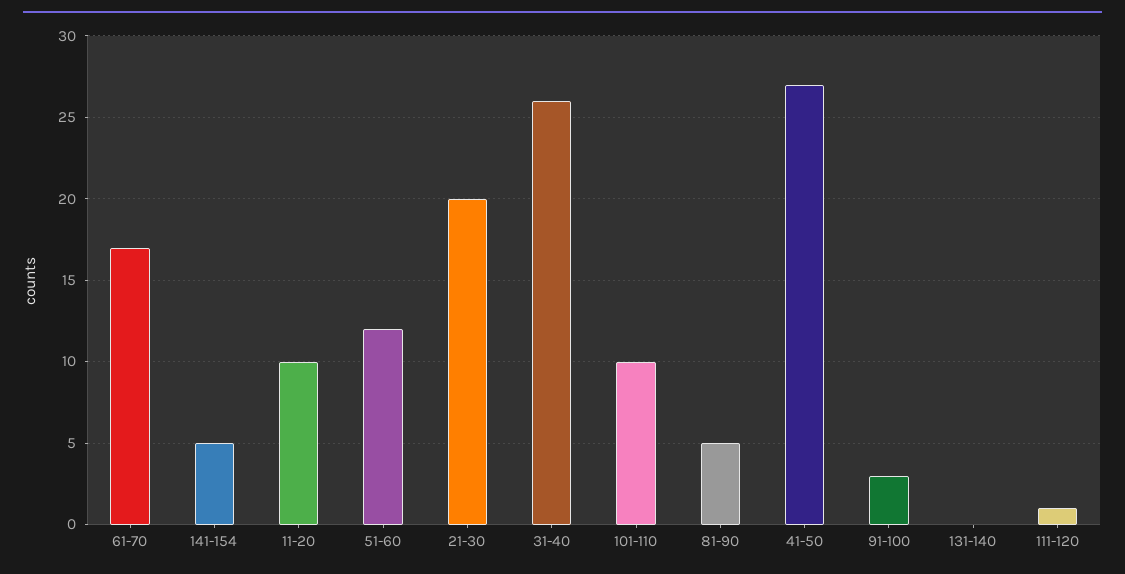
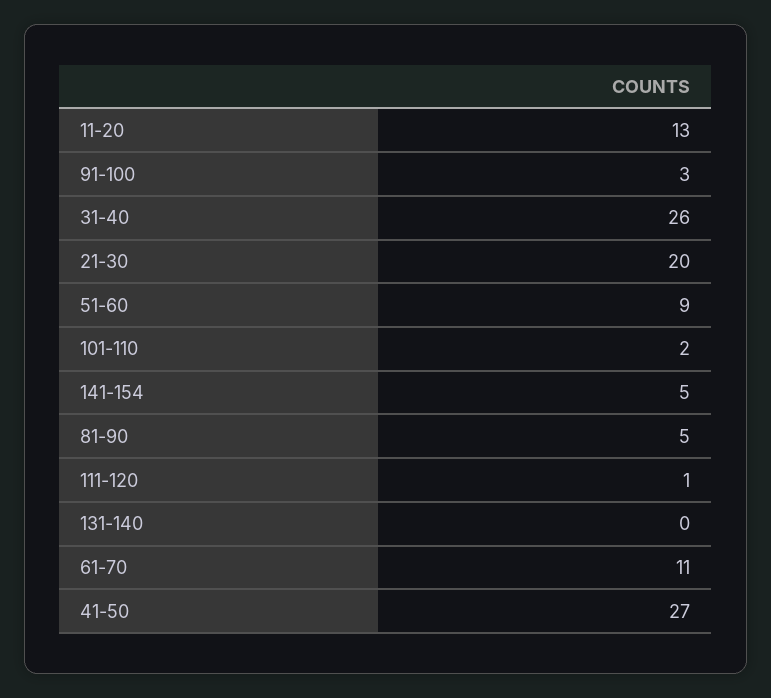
  {
-   "61-70": 17,
+   "61-70": 11,
    "141-154": 5,
-   "11-20": 10,
+   "11-20": 13,
-   "51-60": 12,
+   "51-60": 9,
    "21-30": 20,
    "31-40": 26,
-   "101-110": 10,
+   "101-110": 2,
    "81-90": 5,
    "41-50": 27,
    "91-100": 3,
    "131-140": 0,
    "111-120": 1
  }

